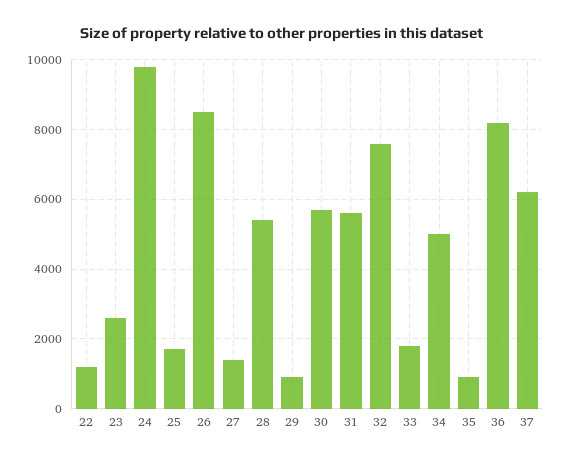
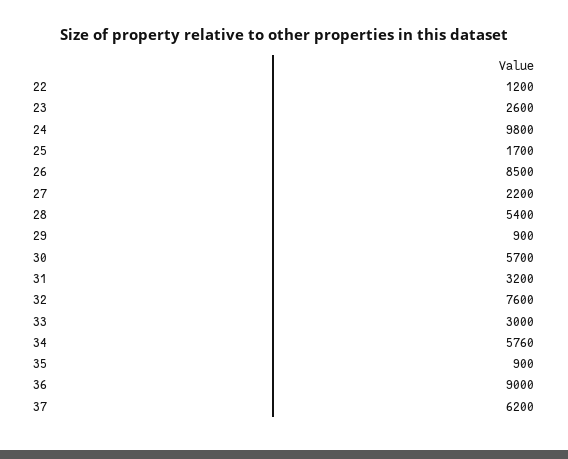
  {
    "22": 1200,
    "23": 2600,
    "24": 9800,
    "25": 1700,
    "26": 8500,
-   "27": 1400,
+   "27": 2200,
    "28": 5400,
    "29": 900,
    "30": 5700,
-   "31": 5600,
+   "31": 3200,
    "32": 7600,
-   "33": 1800,
+   "33": 3000,
-   "34": 5000,
+   "34": 5760,
    "35": 900,
-   "36": 8200,
+   "36": 9000,
    "37": 6200
  }

